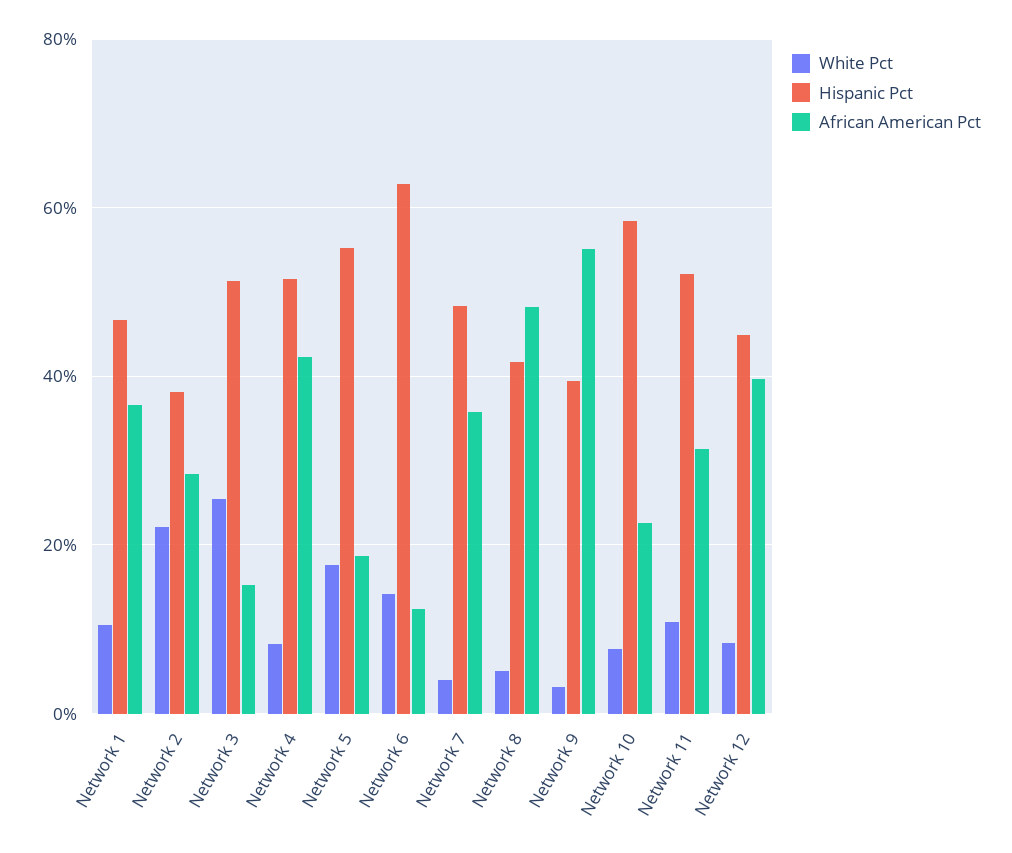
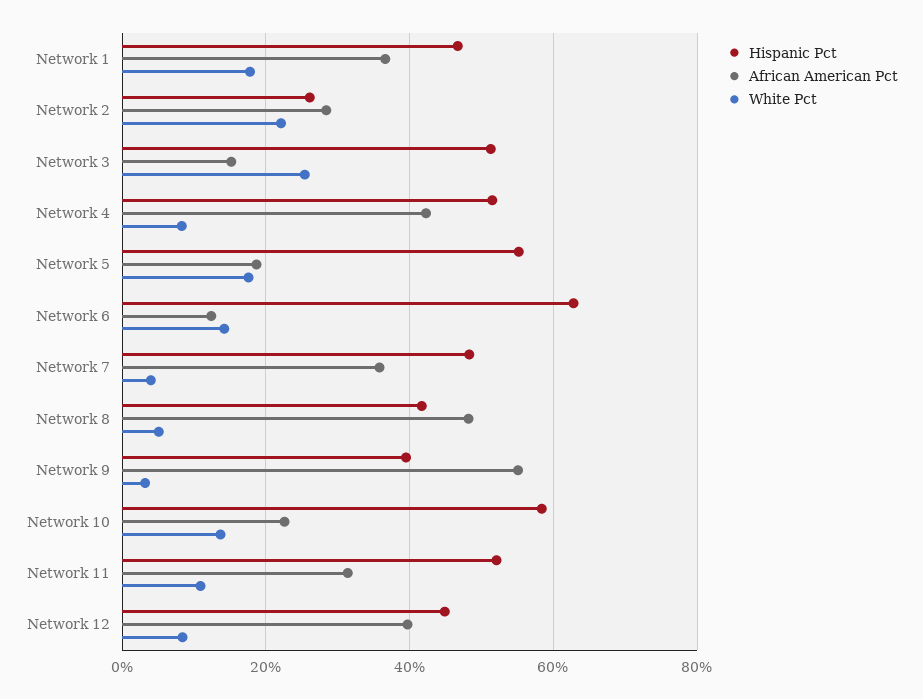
  {
    "White Pct": {
-     "Network 1": 10,
+     "Network 1": 18,
      "Network 2": 22,
      "Network 3": 26,
      "Network 4": 8,
      "Network 5": 18,
      "Network 6": 14,
      "Network 7": 4,
      "Network 8": 6,
      "Network 9": 4,
-     "Network 10": 8,
+     "Network 10": 14,
      "Network 11": 10,
      "Network 12": 8
    },
    "Hispanic Pct": {
      "Network 1": 46,
-     "Network 2": 38,
+     "Network 2": 26,
      "Network 3": 52,
      "Network 4": 52,
      "Network 5": 56,
      "Network 6": 62,
      "Network 7": 48,
      "Network 8": 42,
      "Network 9": 40,
      "Network 10": 58,
      "Network 11": 52,
      "Network 12": 44
    },
    "African American Pct": {
      "Network 1": 36,
      "Network 2": 28,
      "Network 3": 16,
      "Network 4": 42,
      "Network 5": 18,
      "Network 6": 12,
      "Network 7": 36,
      "Network 8": 48,
      "Network 9": 56,
      "Network 10": 22,
      "Network 11": 32,
      "Network 12": 40
    }
  }

